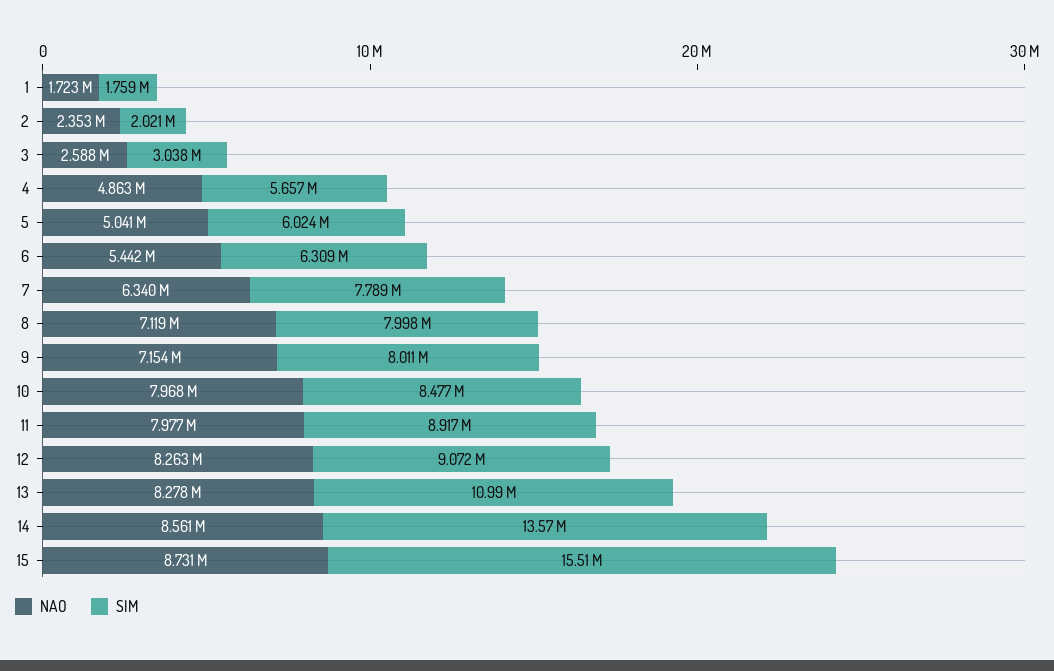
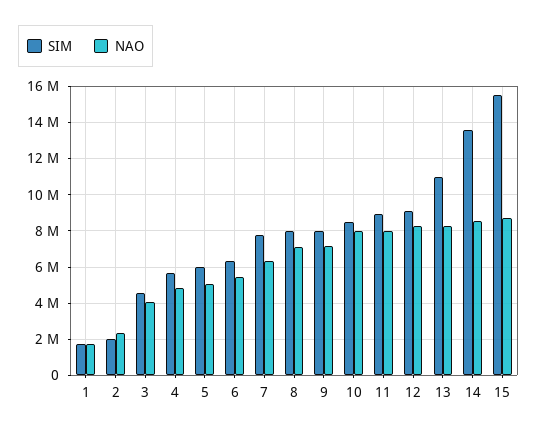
  {
    "NAO": {
      "1": 1723000,
      "2": 2353000,
-     "3": 2588000,
+     "3": 4000000,
      "4": 4863000,
      "5": 5041000,
      "6": 5442000,
      "7": 6340000,
      "8": 7119000,
      "9": 7154000,
      "10": 7968000,
      "11": 7977000,
      "12": 8263000,
      "13": 8278000,
      "14": 8561000,
      "15": 8731000
    },
    "SIM": {
      "1": 1759000,
      "2": 2021000,
-     "3": 3038000,
+     "3": 4500000,
      "4": 5657000,
      "5": 6024000,
      "6": 6309000,
      "7": 7789000,
      "8": 7998000,
      "9": 8011000,
      "10": 8477000,
      "11": 8917000,
      "12": 9072000,
      "13": 10990000,
      "14": 13570000,
      "15": 15510000
    }
  }

